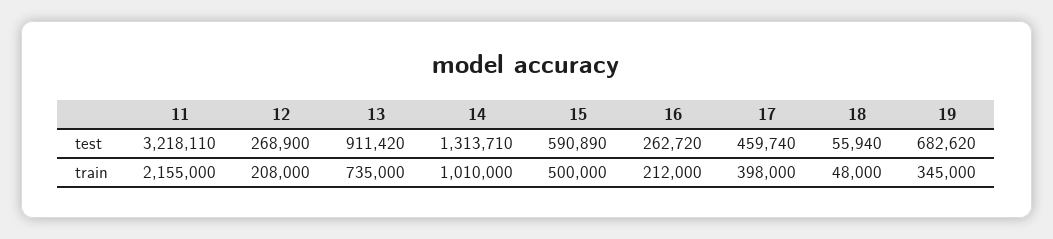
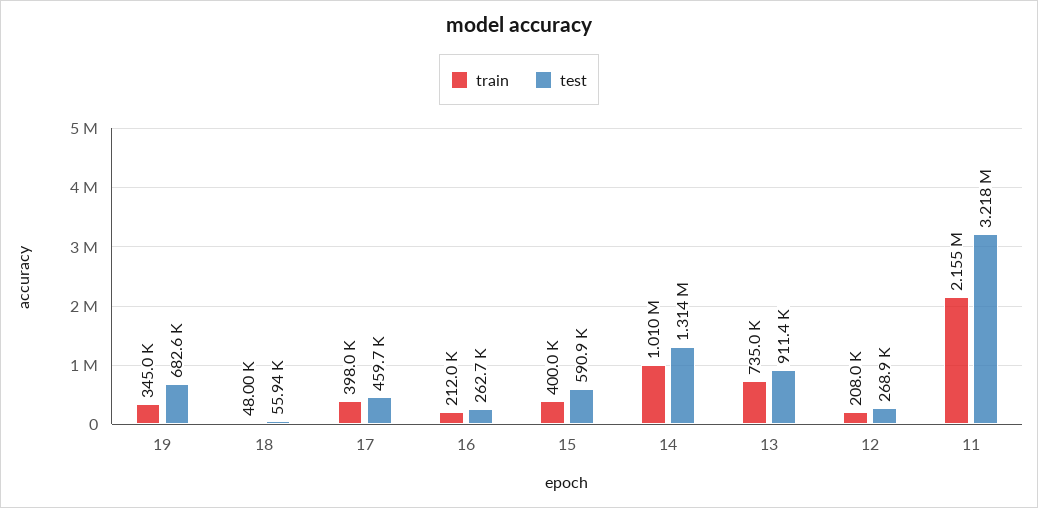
  {
    "test": {
      "11": 3218110,
      "12": 268900,
      "13": 911420,
      "14": 1313710,
      "15": 590890,
      "16": 262720,
      "17": 459740,
      "18": 55940,
      "19": 682620
    },
    "train": {
      "11": 2155000,
      "12": 208000,
      "13": 735000,
      "14": 1010000,
-     "15": 500000,
+     "15": 400000,
      "16": 212000,
      "17": 398000,
      "18": 48000,
      "19": 345000
    }
  }

